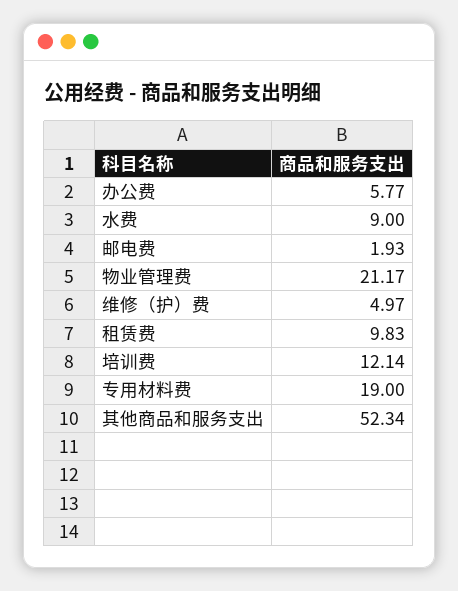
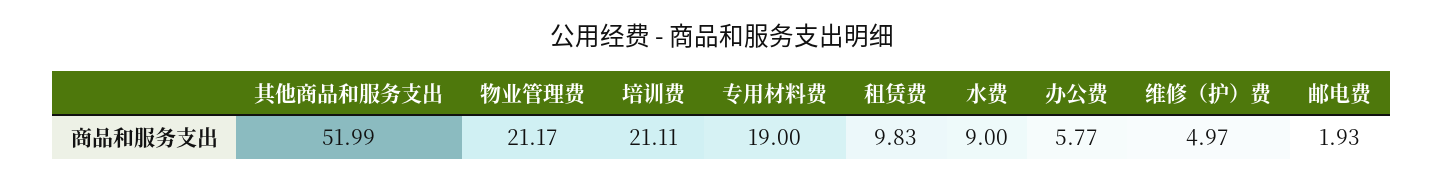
  {
    "办公费": 5.77,
    "水费": 9,
    "邮电费": 1.93,
    "物业管理费": 21.17,
    "维修（护）费": 4.97,
    "租赁费": 9.83,
-   "培训费": 12.14,
+   "培训费": 21.11,
    "专用材料费": 19,
-   "其他商品和服务支出": 52.34
+   "其他商品和服务支出": 51.99
  }

